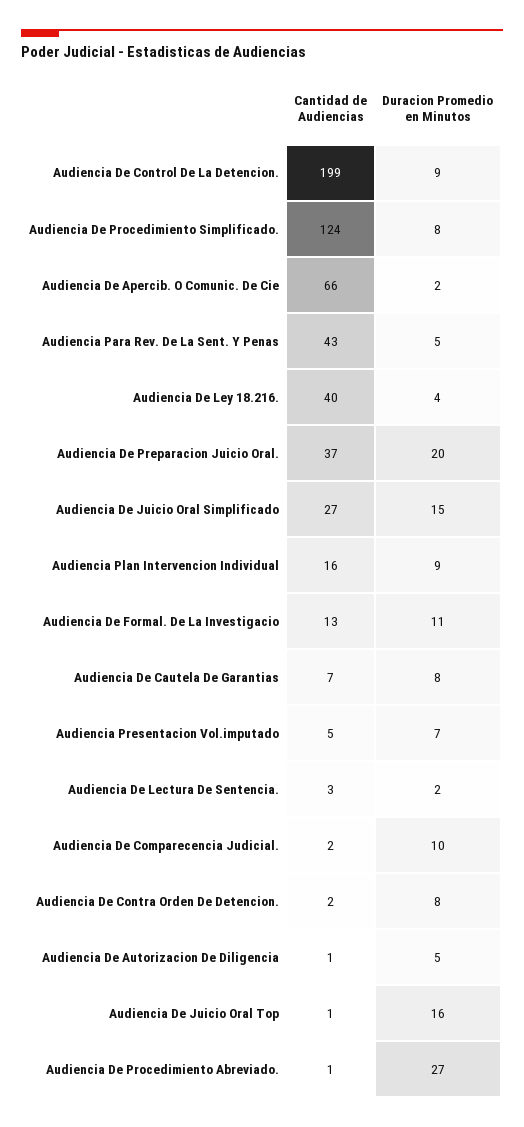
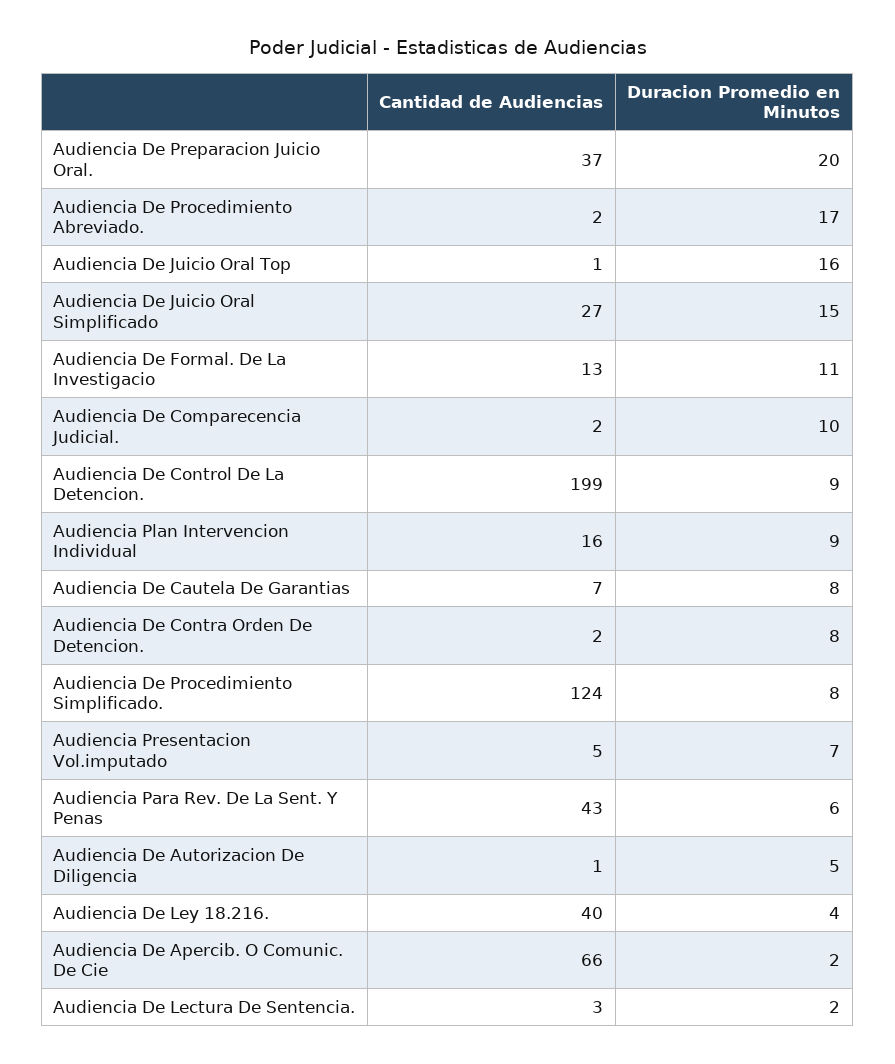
  {
    "Cantidad de Audiencias": {
      "Audiencia De Control De La Detencion.": 199,
      "Audiencia De Procedimiento Simplificado.": 124,
      "Audiencia De Apercib. O Comunic. De Cie": 66,
      "Audiencia Para Rev. De La Sent. Y Penas": 43,
      "Audiencia De Ley 18.216.": 40,
      "Audiencia De Preparacion Juicio Oral.": 37,
      "Audiencia De Juicio Oral Simplificado": 27,
      "Audiencia Plan Intervencion Individual": 16,
      "Audiencia De Formal. De La Investigacio": 13,
      "Audiencia De Cautela De Garantias": 7,
      "Audiencia Presentacion Vol.imputado": 5,
      "Audiencia De Lectura De Sentencia.": 3,
      "Audiencia De Comparecencia Judicial.": 2,
      "Audiencia De Contra Orden De Detencion.": 2,
      "Audiencia De Autorizacion De Diligencia": 1,
      "Audiencia De Juicio Oral Top": 1,
-     "Audiencia De Procedimiento Abreviado.": 1
+     "Audiencia De Procedimiento Abreviado.": 2
    },
    "Duracion Promedio en Minutos": {
      "Audiencia De Control De La Detencion.": 9,
      "Audiencia De Procedimiento Simplificado.": 8,
      "Audiencia De Apercib. O Comunic. De Cie": 2,
-     "Audiencia Para Rev. De La Sent. Y Penas": 5,
+     "Audiencia Para Rev. De La Sent. Y Penas": 6,
      "Audiencia De Ley 18.216.": 4,
      "Audiencia De Preparacion Juicio Oral.": 20,
      "Audiencia De Juicio Oral Simplificado": 15,
      "Audiencia Plan Intervencion Individual": 9,
      "Audiencia De Formal. De La Investigacio": 11,
      "Audiencia De Cautela De Garantias": 8,
      "Audiencia Presentacion Vol.imputado": 7,
      "Audiencia De Lectura De Sentencia.": 2,
      "Audiencia De Comparecencia Judicial.": 10,
      "Audiencia De Contra Orden De Detencion.": 8,
      "Audiencia De Autorizacion De Diligencia": 5,
      "Audiencia De Juicio Oral Top": 16,
-     "Audiencia De Procedimiento Abreviado.": 27
+     "Audiencia De Procedimiento Abreviado.": 17
    }
  }

